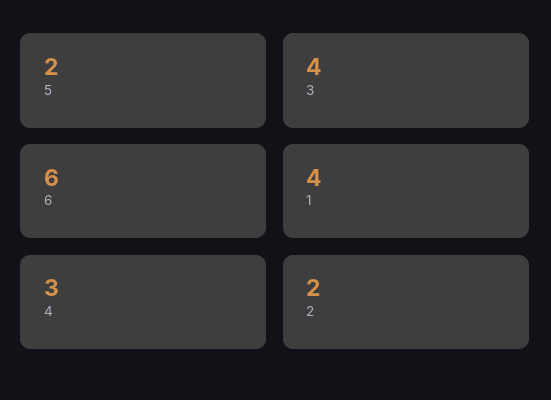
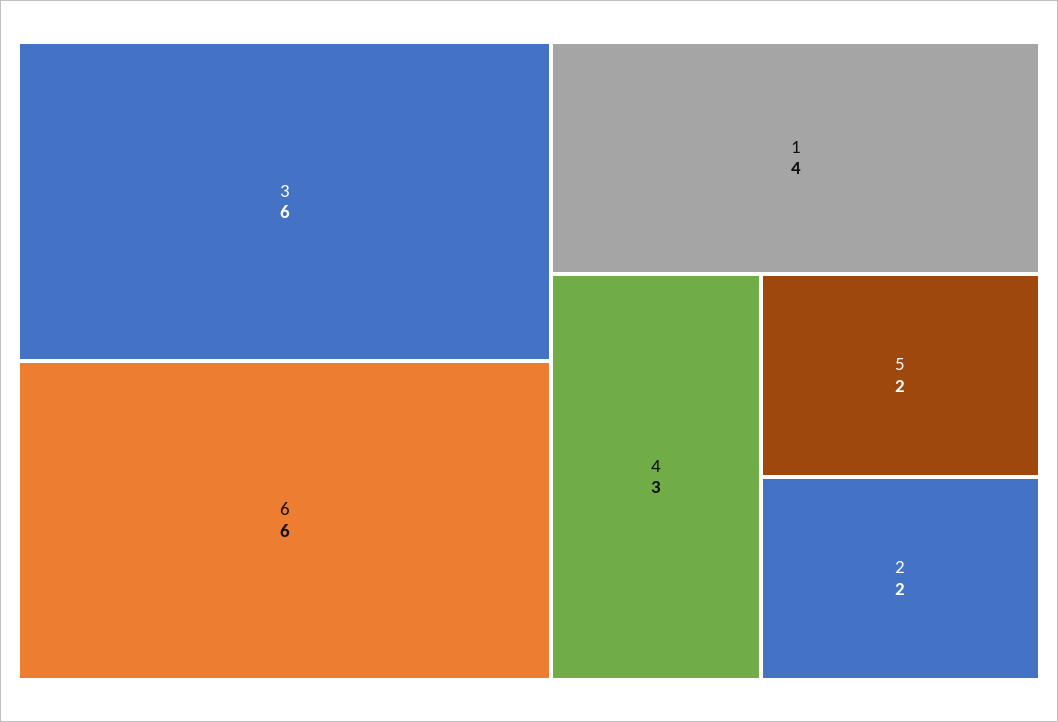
  {
    "5": 2,
-   "3": 4,
+   "3": 6,
    "6": 6,
    "1": 4,
    "4": 3,
    "2": 2
  }

